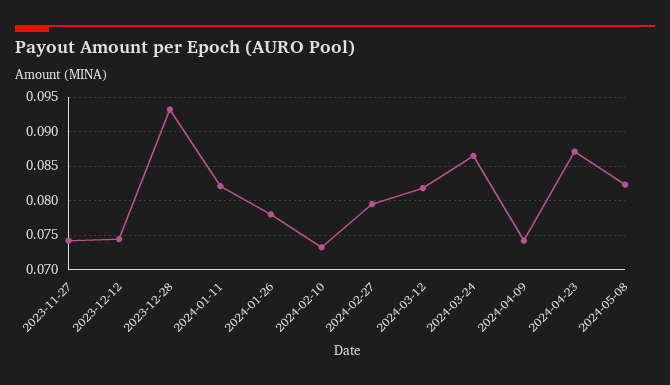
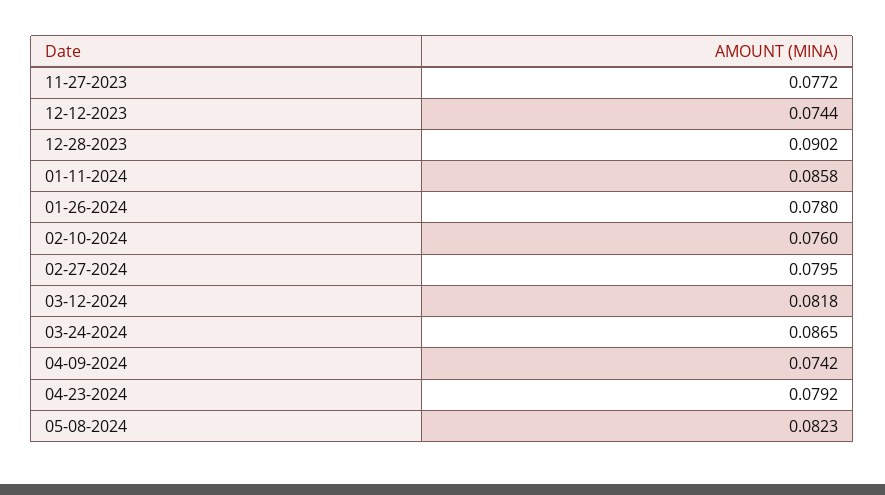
  {
-   "2023-11-27": 0.074,
+   "2023-11-27": 0.0772,
    "2023-12-12": 0.0744,
-   "2023-12-28": 0.093,
+   "2023-12-28": 0.0902,
-   "2024-01-11": 0.082,
+   "2024-01-11": 0.0858,
    "2024-01-26": 0.078,
-   "2024-02-10": 0.073,
+   "2024-02-10": 0.076,
    "2024-02-27": 0.0795,
    "2024-03-12": 0.0818,
    "2024-03-24": 0.0865,
    "2024-04-09": 0.0742,
-   "2024-04-23": 0.087,
+   "2024-04-23": 0.0792,
    "2024-05-08": 0.0823
  }

